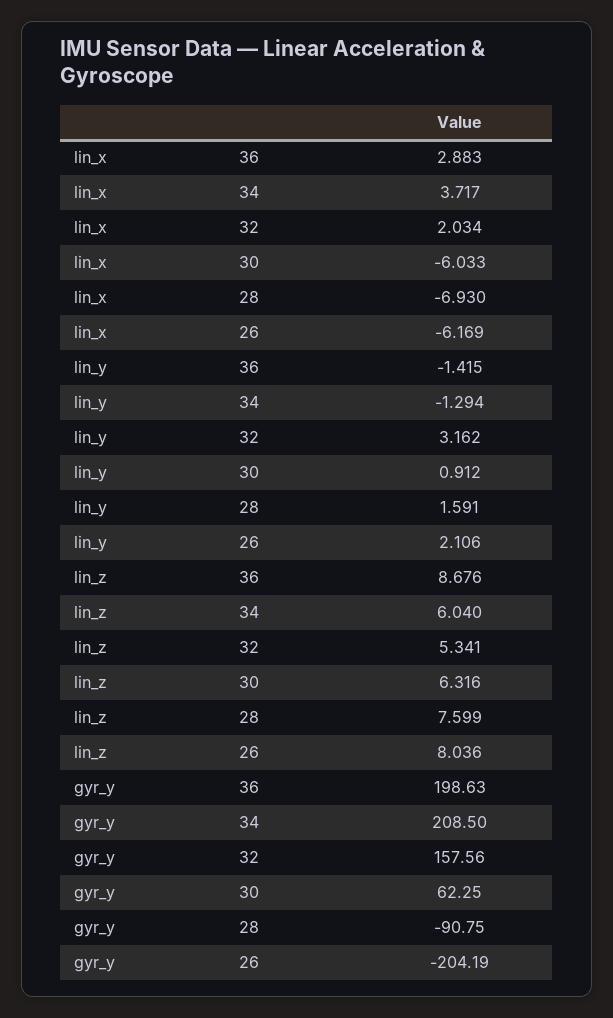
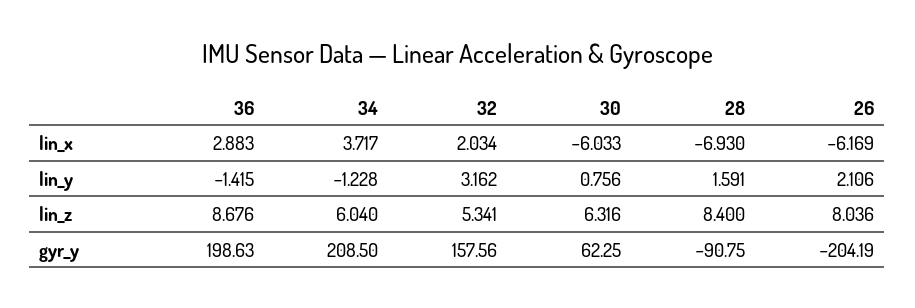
  {
    "lin_x": {
      "36": 2.883,
      "34": 3.717,
      "32": 2.034,
      "30": -6.033,
      "28": -6.93,
      "26": -6.169
    },
    "lin_y": {
      "36": -1.415,
-     "34": -1.294,
+     "34": -1.228,
      "32": 3.162,
-     "30": 0.912,
+     "30": 0.756,
      "28": 1.591,
      "26": 2.106
    },
    "lin_z": {
      "36": 8.676,
      "34": 6.04,
      "32": 5.341,
      "30": 6.316,
-     "28": 7.599,
+     "28": 8.4,
      "26": 8.036
    },
    "gyr_y": {
      "36": 198.63,
      "34": 208.5,
      "32": 157.56,
      "30": 62.25,
      "28": -90.75,
      "26": -204.19
    }
  }

